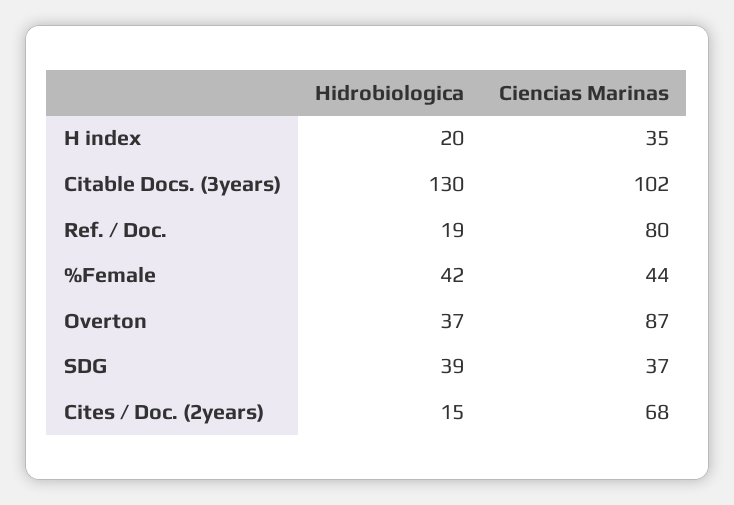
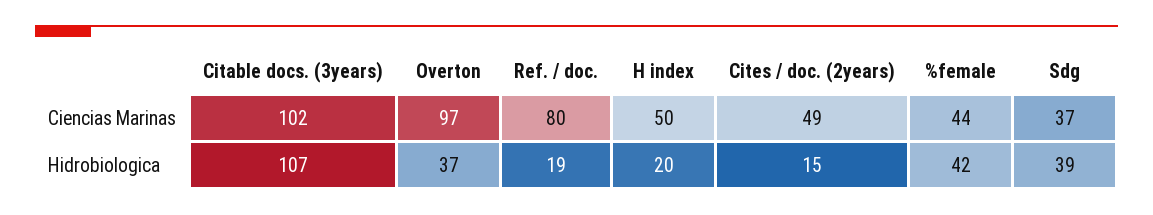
  {
    "Hidrobiologica": {
      "H index": 20,
-     "Citable Docs. (3years)": 130,
+     "Citable Docs. (3years)": 107,
      "Ref. / Doc.": 19,
      "%Female": 42,
      "Overton": 37,
      "SDG": 39,
      "Cites / Doc. (2years)": 15
    },
    "Ciencias Marinas": {
-     "H index": 35,
+     "H index": 50,
      "Citable Docs. (3years)": 102,
      "Ref. / Doc.": 80,
      "%Female": 44,
-     "Overton": 87,
+     "Overton": 97,
      "SDG": 37,
-     "Cites / Doc. (2years)": 68
+     "Cites / Doc. (2years)": 49
    }
  }

